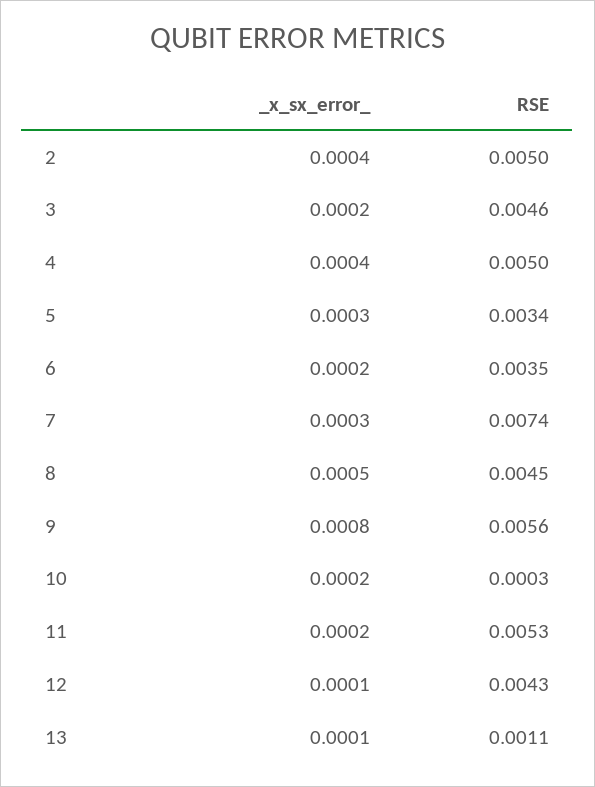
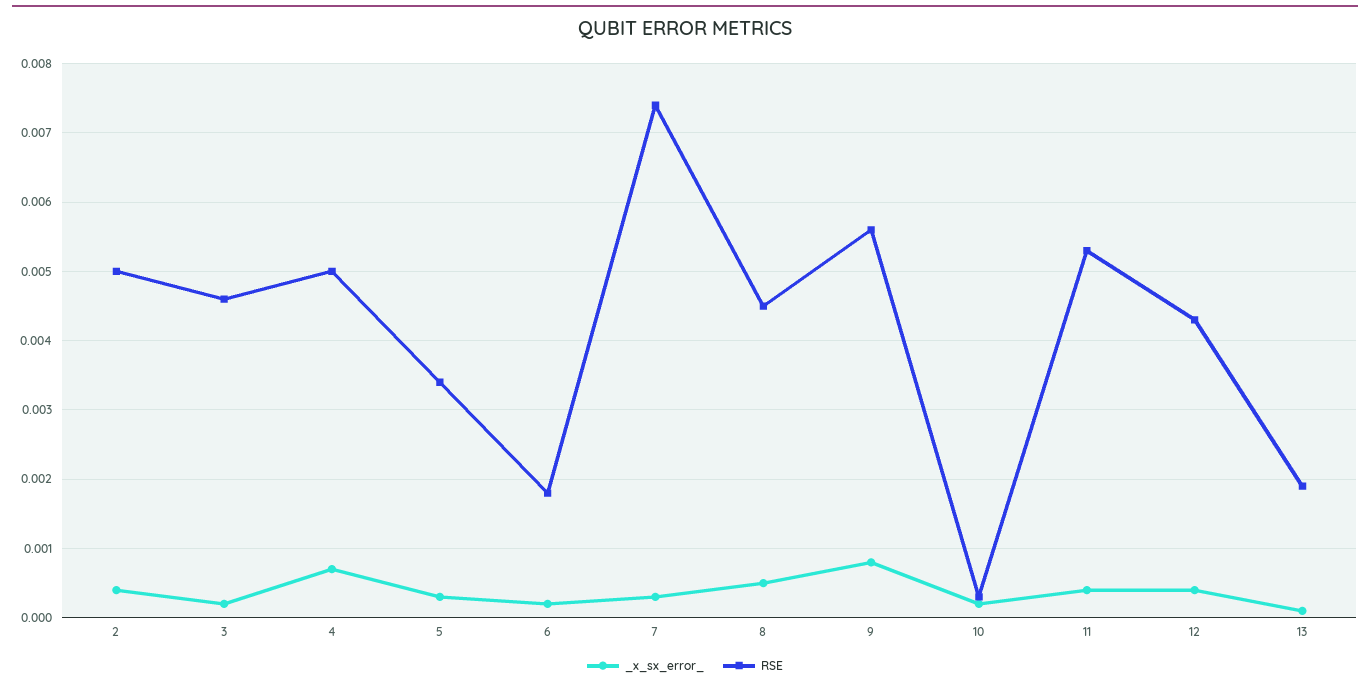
  {
    "_x_sx_error_": {
      "2": 0.0004,
      "3": 0.0002,
-     "4": 0.0004,
+     "4": 0.0007,
      "5": 0.0003,
      "6": 0.0002,
      "7": 0.0003,
      "8": 0.0005,
      "9": 0.0008,
      "10": 0.0002,
-     "11": 0.0002,
+     "11": 0.0004,
-     "12": 0.0001,
+     "12": 0.0004,
      "13": 0.0001
    },
    "RSE": {
      "2": 0.005,
      "3": 0.0046,
      "4": 0.005,
      "5": 0.0034,
-     "6": 0.0035,
+     "6": 0.0018,
      "7": 0.0074,
      "8": 0.0045,
      "9": 0.0056,
      "10": 0.0003,
      "11": 0.0053,
      "12": 0.0043,
-     "13": 0.0011
+     "13": 0.0019
    }
  }

